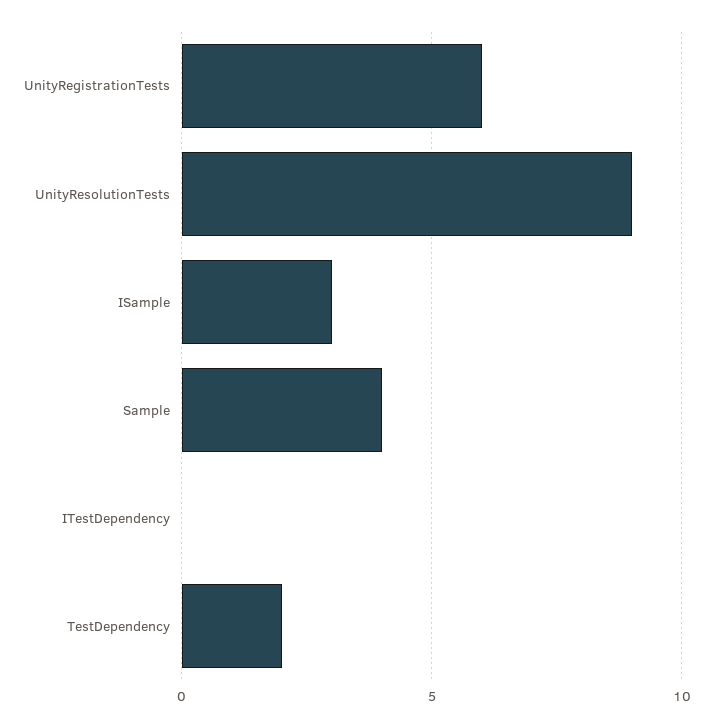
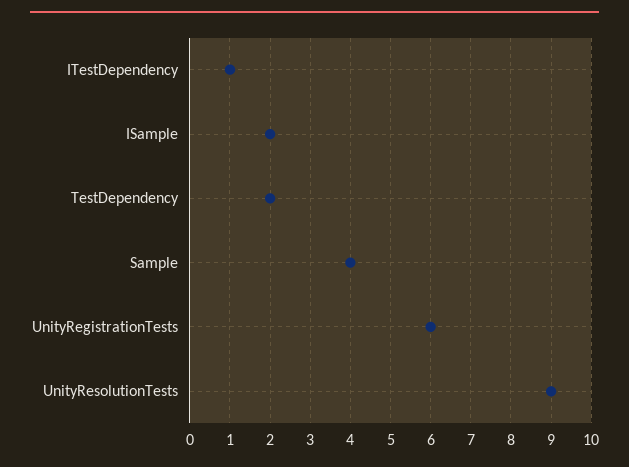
  {
    "UnityRegistrationTests": 6,
    "UnityResolutionTests": 9,
-   "ISample": 3,
+   "ISample": 2,
    "Sample": 4,
-   "ITestDependency": 0,
+   "ITestDependency": 1,
    "TestDependency": 2
  }

